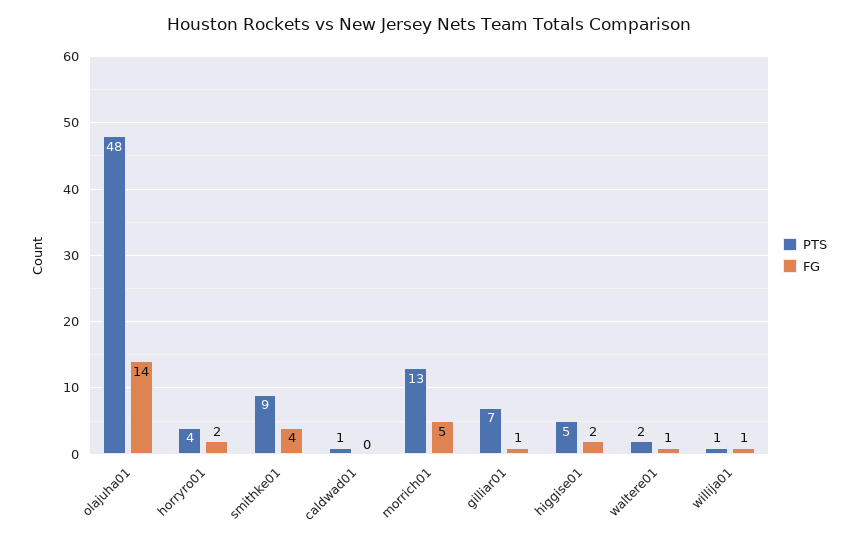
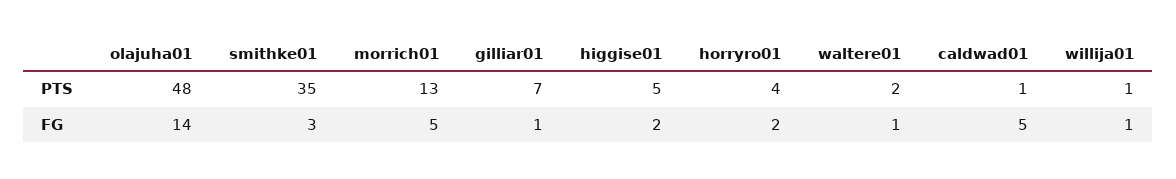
  {
    "PTS": {
      "olajuha01": 48,
      "horryro01": 4,
-     "smithke01": 9,
+     "smithke01": 35,
      "caldwad01": 1,
      "morrich01": 13,
      "gilliar01": 7,
      "higgise01": 5,
      "waltere01": 2,
      "willija01": 1
    },
    "FG": {
      "olajuha01": 14,
      "horryro01": 2,
-     "smithke01": 4,
+     "smithke01": 3,
-     "caldwad01": 0,
+     "caldwad01": 5,
      "morrich01": 5,
      "gilliar01": 1,
      "higgise01": 2,
      "waltere01": 1,
      "willija01": 1
    }
  }

